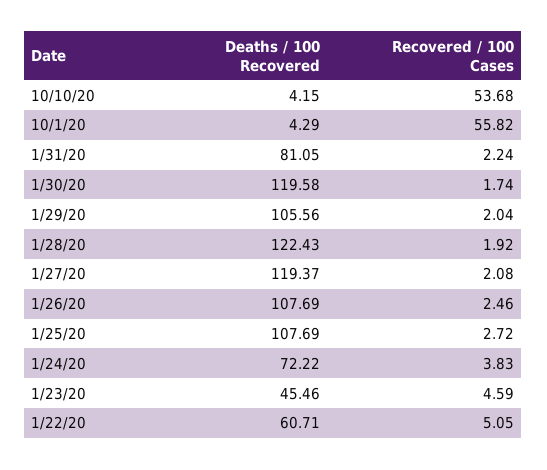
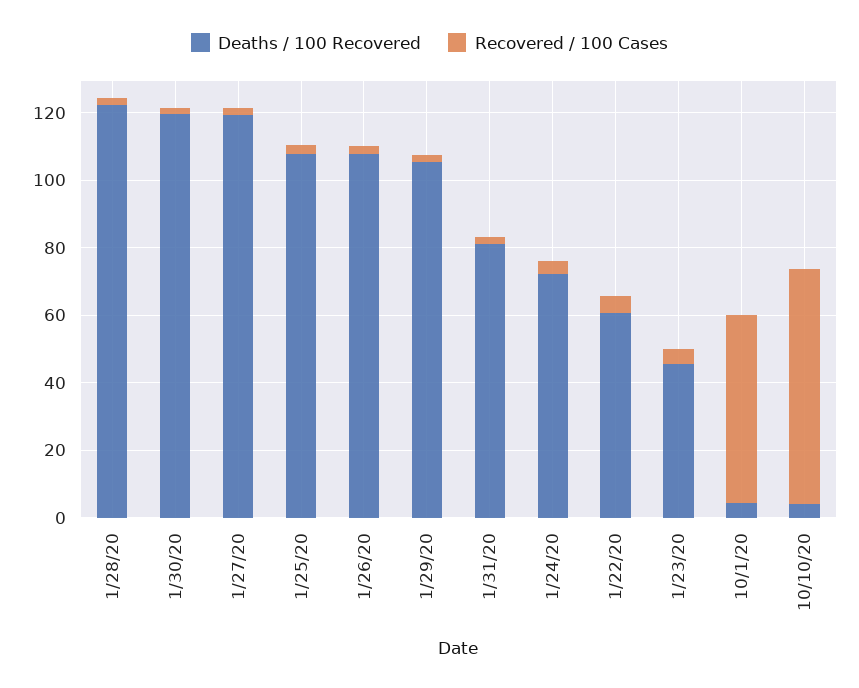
  {
    "Deaths / 100 Recovered": {
      "10/10/20": 4.15,
      "10/1/20": 4.29,
      "1/31/20": 81.05,
      "1/30/20": 119.58,
      "1/29/20": 105.56,
      "1/28/20": 122.43,
      "1/27/20": 119.37,
      "1/26/20": 107.69,
      "1/25/20": 107.69,
      "1/24/20": 72.22,
      "1/23/20": 45.46,
      "1/22/20": 60.71
    },
    "Recovered / 100 Cases": {
-     "10/10/20": 53.68,
+     "10/10/20": 70,
      "10/1/20": 55.82,
      "1/31/20": 2.24,
      "1/30/20": 1.74,
      "1/29/20": 2.04,
      "1/28/20": 1.92,
      "1/27/20": 2.08,
      "1/26/20": 2.46,
      "1/25/20": 2.72,
      "1/24/20": 3.83,
      "1/23/20": 4.59,
      "1/22/20": 5.05
    }
  }

